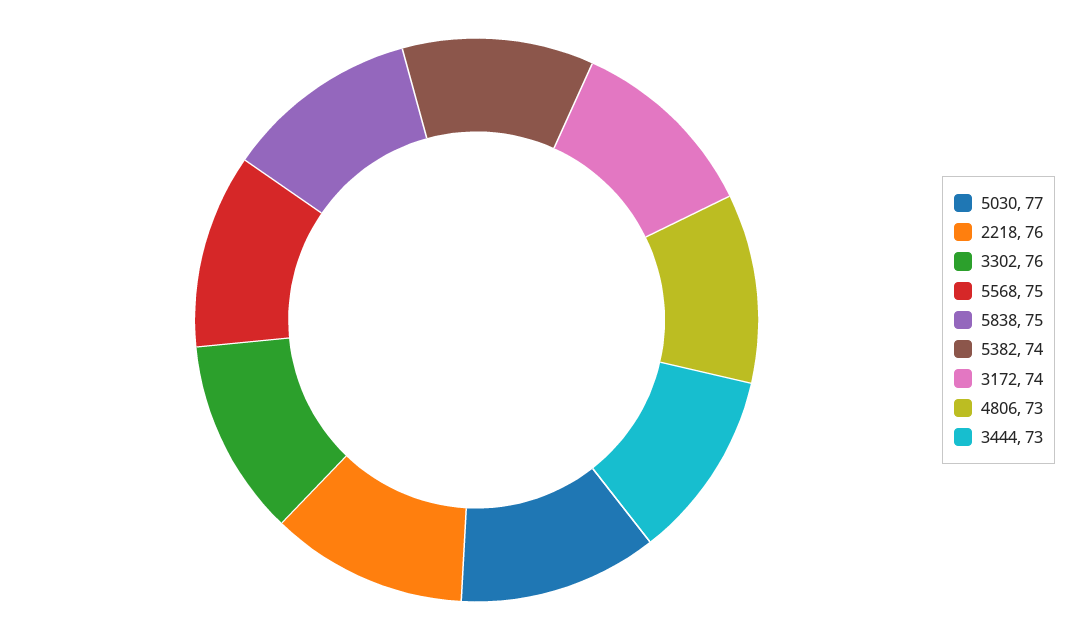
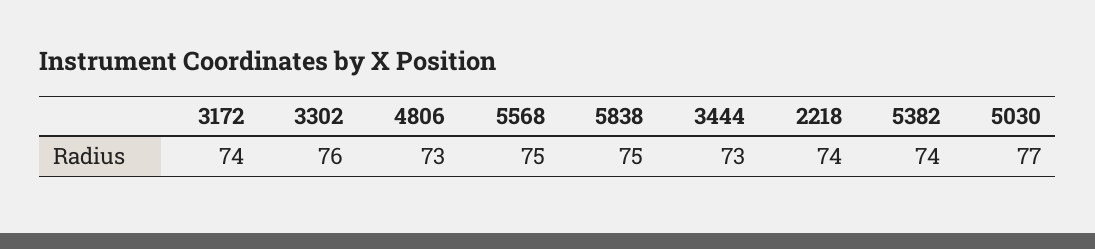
  {
    "5030": 77,
-   "2218": 76,
+   "2218": 74,
    "3302": 76,
    "5568": 75,
    "5838": 75,
    "5382": 74,
    "3172": 74,
    "4806": 73,
    "3444": 73
  }

